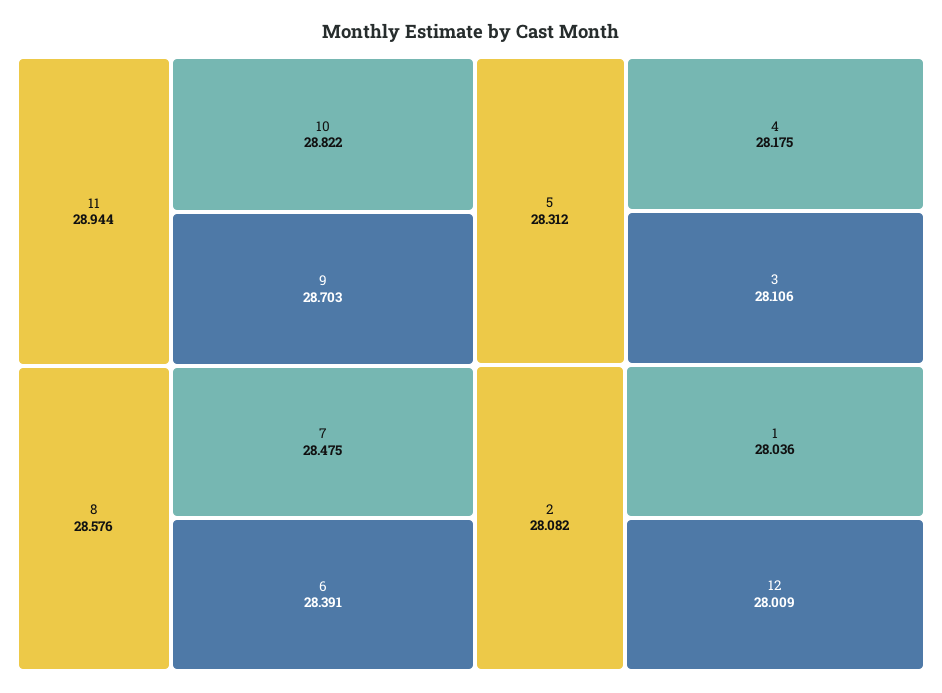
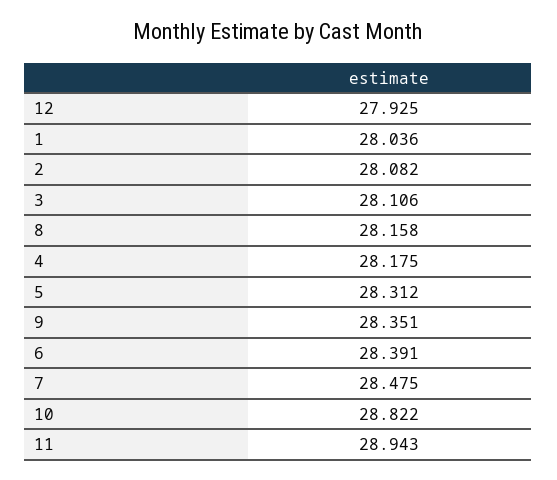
  {
-   "11": 28.944,
+   "11": 28.943,
    "10": 28.822,
-   "9": 28.703,
+   "9": 28.351,
-   "8": 28.576,
+   "8": 28.158,
    "7": 28.475,
    "6": 28.391,
    "5": 28.312,
    "4": 28.175,
    "3": 28.106,
    "2": 28.082,
    "1": 28.036,
-   "12": 28.009
+   "12": 27.925
  }

